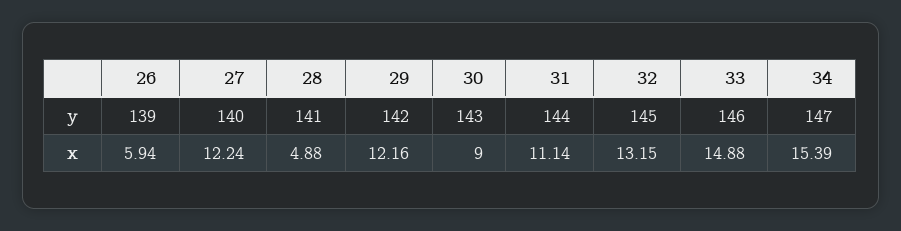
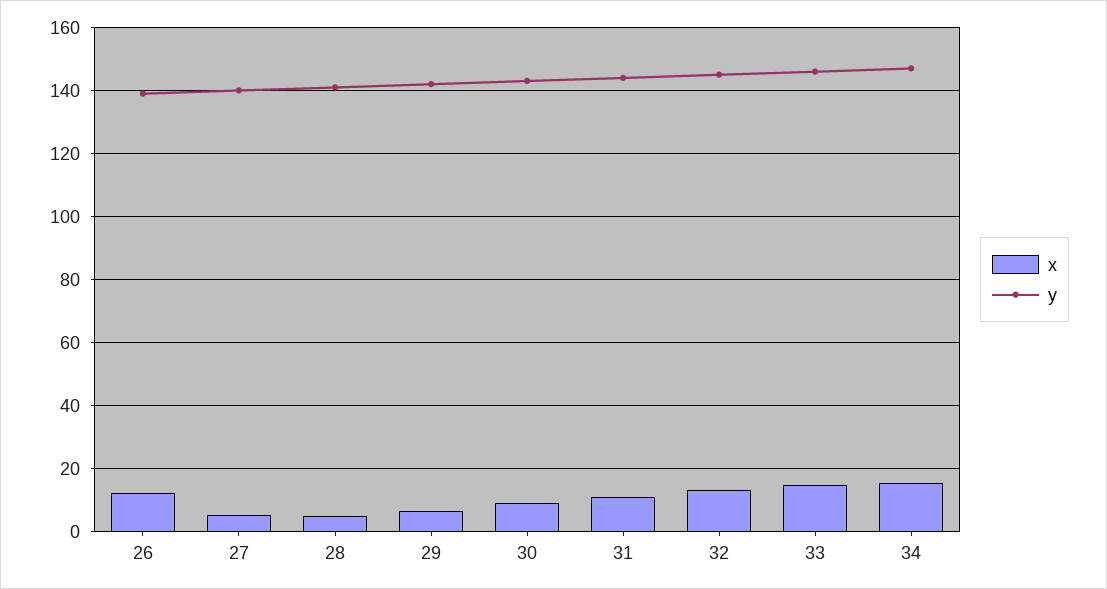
  {
    "y": {
      "26": 139,
      "27": 140,
      "28": 141,
      "29": 142,
      "30": 143,
      "31": 144,
      "32": 145,
      "33": 146,
      "34": 147
    },
    "x": {
-     "26": 5.94,
+     "26": 12,
-     "27": 12.24,
+     "27": 6,
      "28": 4.88,
-     "29": 12.16,
+     "29": 6,
      "30": 9,
      "31": 11.14,
      "32": 13.15,
      "33": 14.88,
      "34": 15.39
    }
  }

